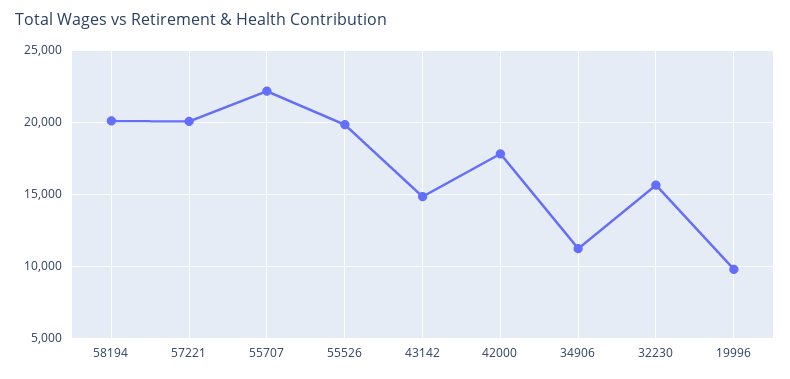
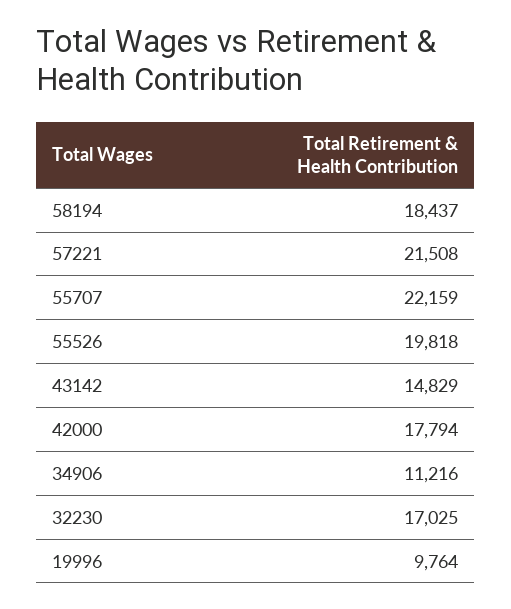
  {
-   "58194": 20000,
+   "58194": 18437,
-   "57221": 20000,
+   "57221": 21508,
    "55707": 22159,
    "55526": 19818,
    "43142": 14829,
    "42000": 17794,
    "34906": 11216,
-   "32230": 15500,
+   "32230": 17025,
    "19996": 9764
  }

